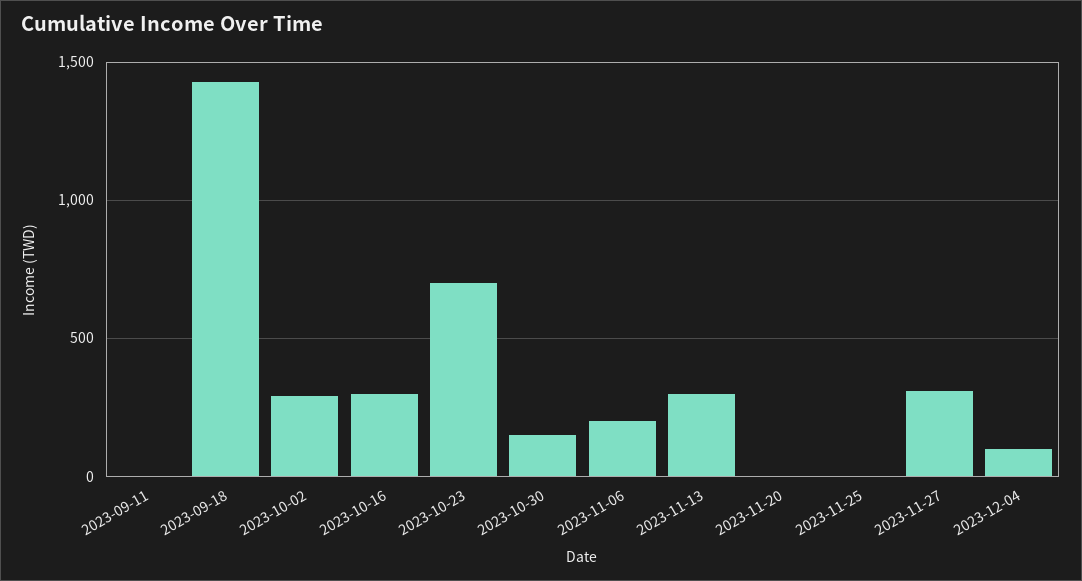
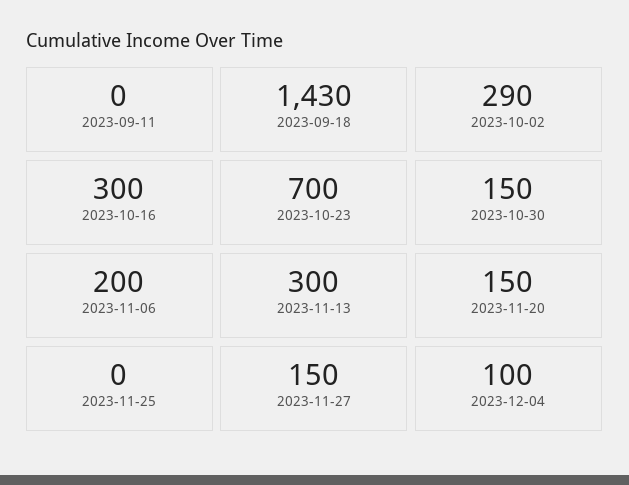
  {
    "2023-09-11": 0,
    "2023-09-18": 1430,
    "2023-10-02": 290,
    "2023-10-16": 300,
    "2023-10-23": 700,
    "2023-10-30": 150,
    "2023-11-06": 200,
    "2023-11-13": 300,
-   "2023-11-20": 0,
+   "2023-11-20": 150,
    "2023-11-25": 0,
-   "2023-11-27": 300,
+   "2023-11-27": 150,
    "2023-12-04": 100
  }

